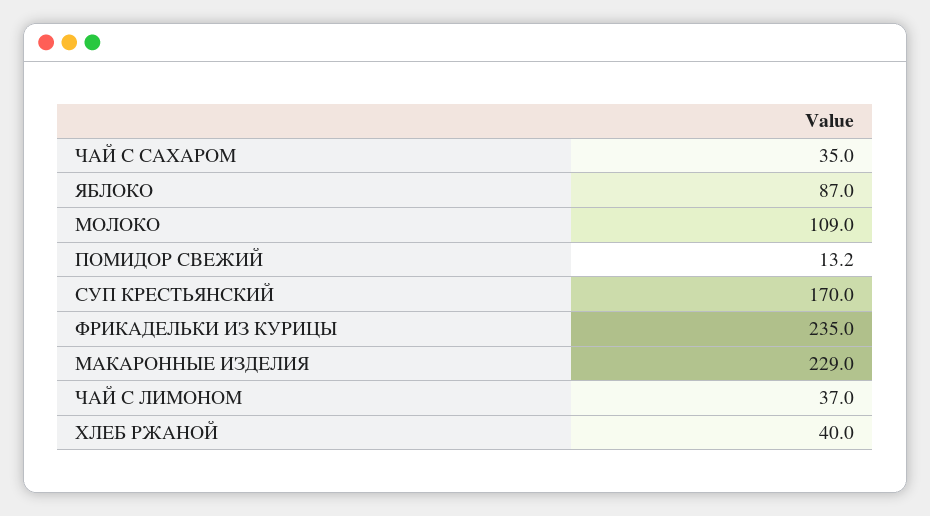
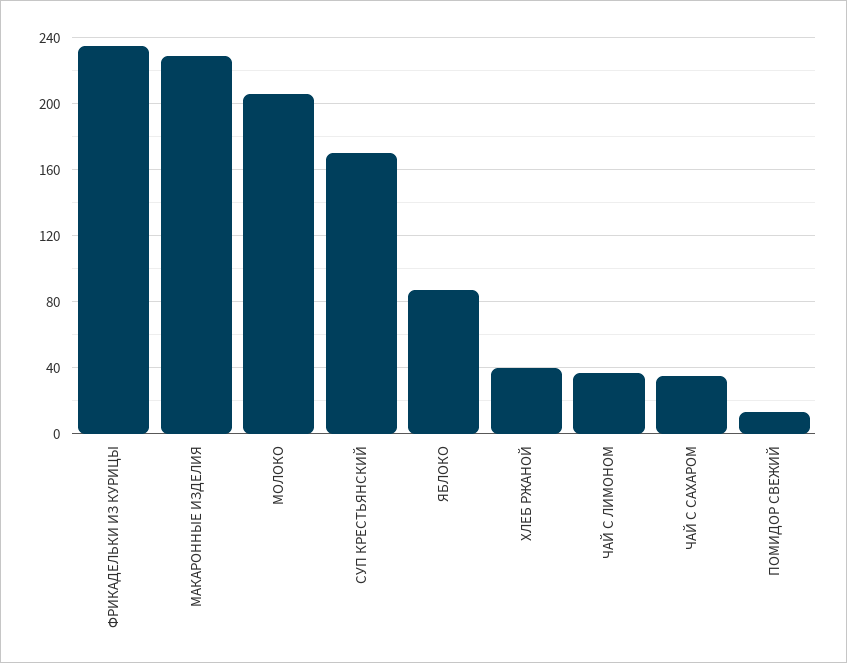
  {
    "ЧАЙ С САХАРОМ": 35,
    "ЯБЛОКО": 87,
-   "МОЛОКО": 109,
+   "МОЛОКО": 205,
    "ПОМИДОР СВЕЖИЙ": 13.2,
    "СУП КРЕСТЬЯНСКИЙ": 170,
    "ФРИКАДЕЛЬКИ ИЗ КУРИЦЫ": 235,
    "МАКАРОННЫЕ ИЗДЕЛИЯ": 229,
    "ЧАЙ С ЛИМОНОМ": 37,
    "ХЛЕБ РЖАНОЙ": 40
  }

